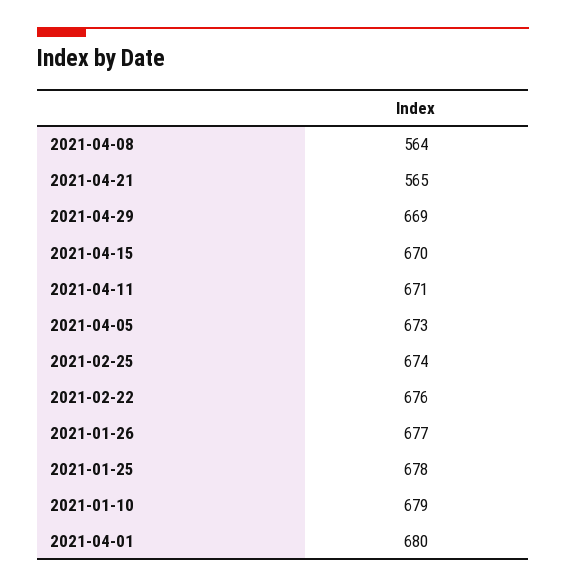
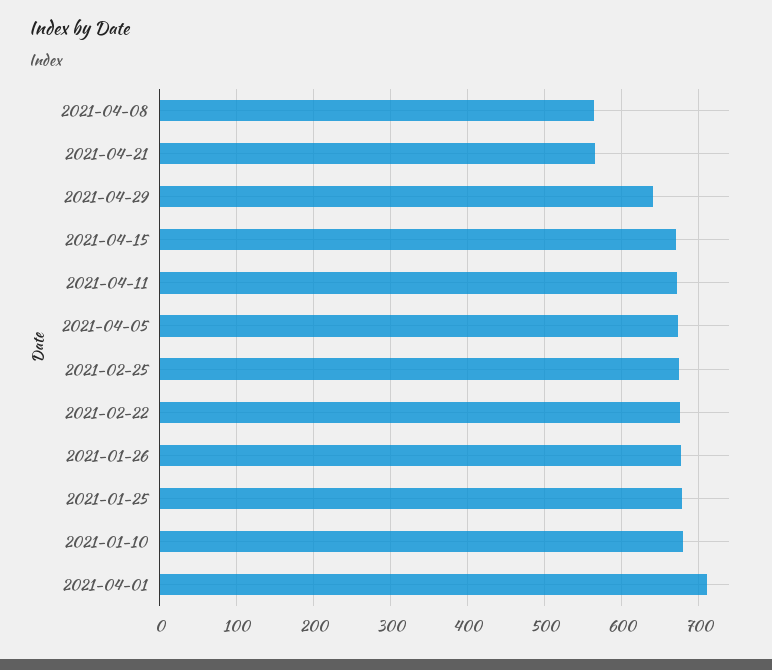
  {
    "2021-04-08": 564,
    "2021-04-21": 565,
-   "2021-04-29": 669,
+   "2021-04-29": 640,
    "2021-04-15": 670,
    "2021-04-11": 671,
    "2021-04-05": 673,
    "2021-02-25": 674,
    "2021-02-22": 676,
    "2021-01-26": 677,
    "2021-01-25": 678,
    "2021-01-10": 679,
-   "2021-04-01": 680
+   "2021-04-01": 710
  }

